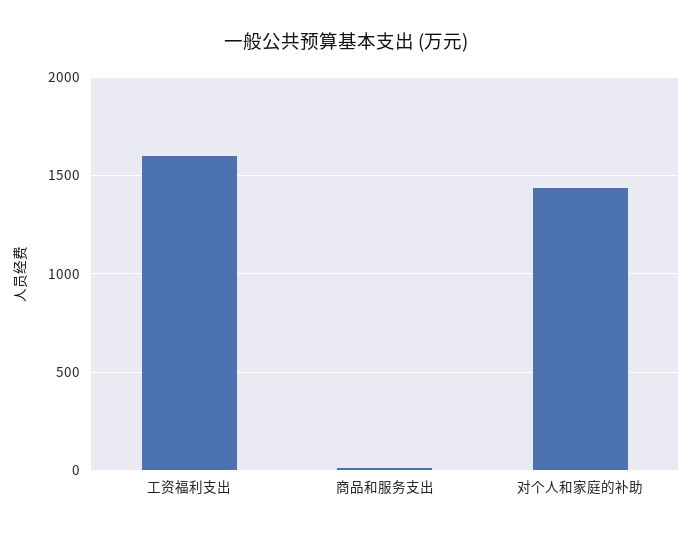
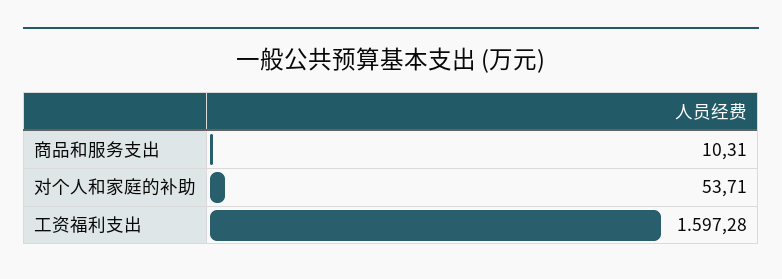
  {
    "工资福利支出": 1597.28,
    "商品和服务支出": 10.31,
-   "对个人和家庭的补助": 1450
+   "对个人和家庭的补助": 53.71
  }

